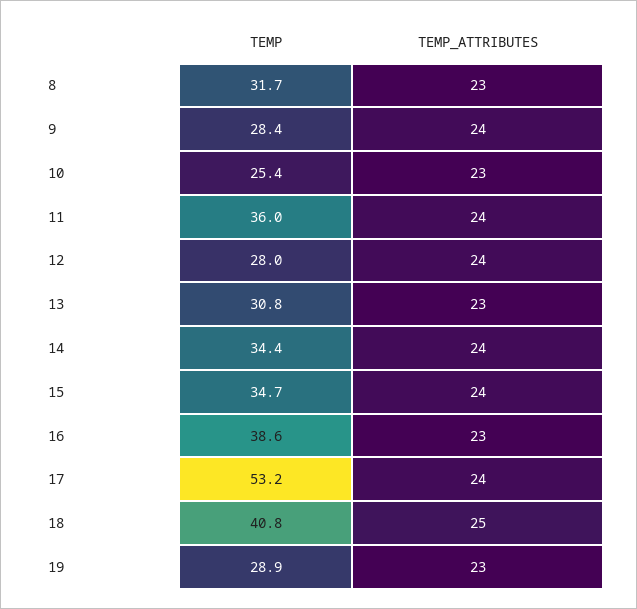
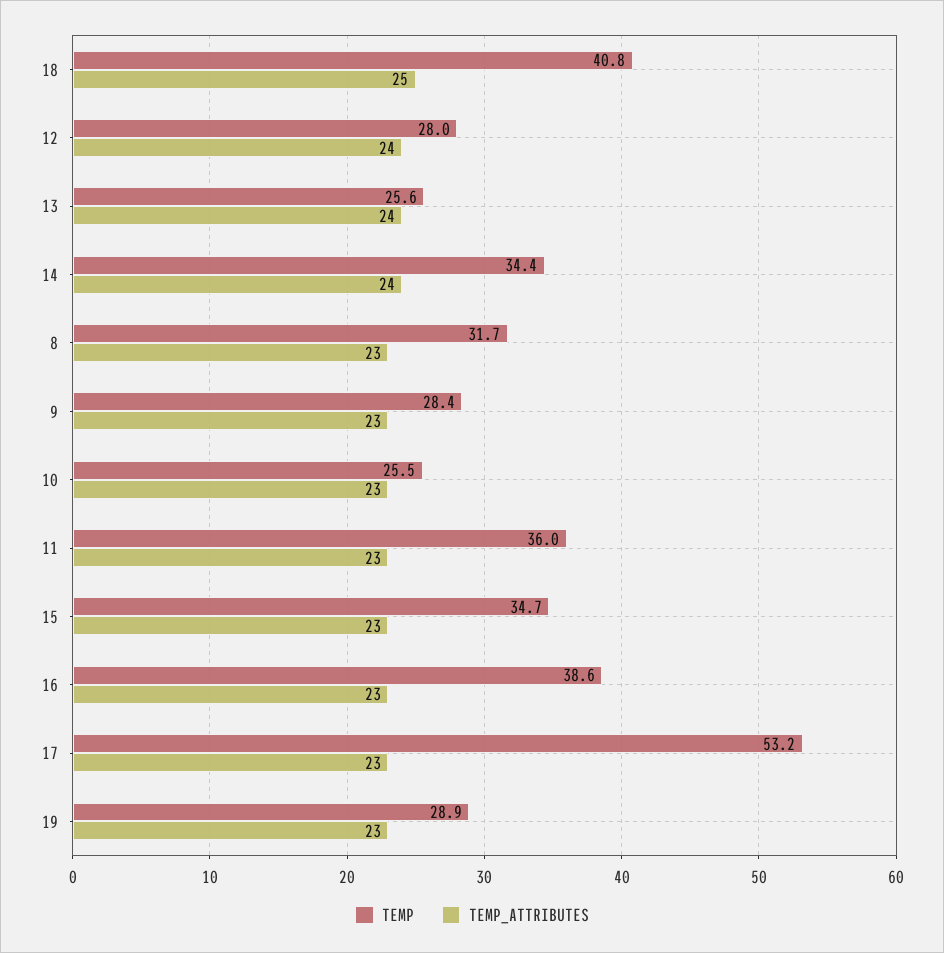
  {
    "TEMP": {
      "8": 31.7,
      "9": 28.4,
-     "10": 25.4,
+     "10": 25.5,
      "11": 36,
      "12": 28,
-     "13": 30.8,
+     "13": 25.6,
      "14": 34.4,
      "15": 34.7,
      "16": 38.6,
      "17": 53.2,
      "18": 40.8,
      "19": 28.9
    },
    "TEMP_ATTRIBUTES": {
      "8": 23,
-     "9": 24,
+     "9": 23,
      "10": 23,
-     "11": 24,
+     "11": 23,
      "12": 24,
-     "13": 23,
+     "13": 24,
      "14": 24,
-     "15": 24,
+     "15": 23,
      "16": 23,
-     "17": 24,
+     "17": 23,
      "18": 25,
      "19": 23
    }
  }

